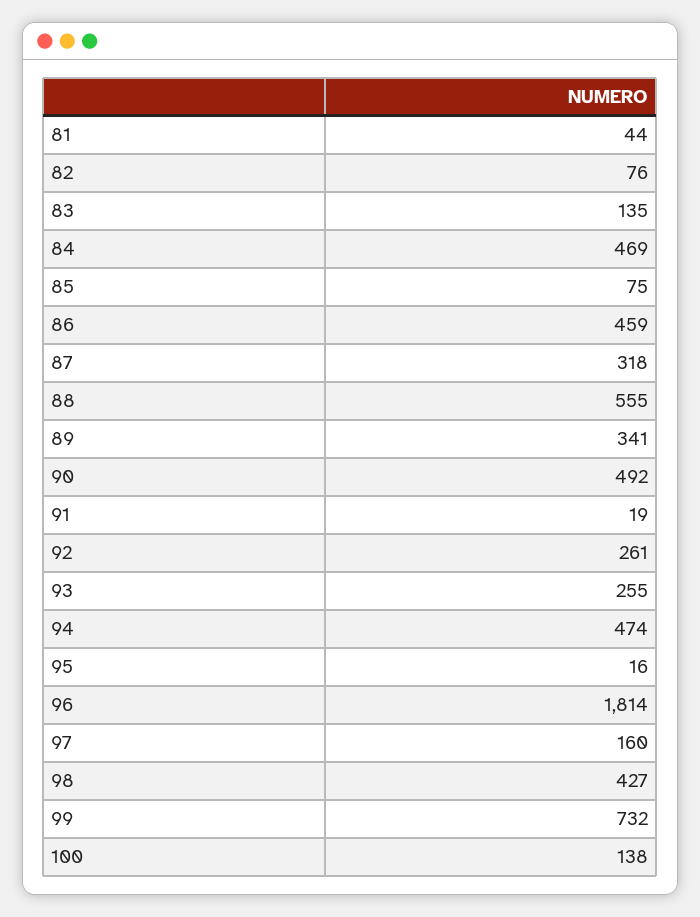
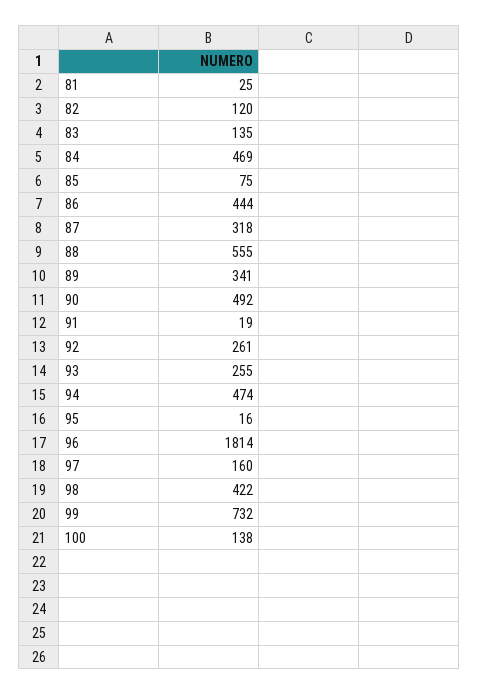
  {
-   "81": 44,
+   "81": 25,
-   "82": 76,
+   "82": 120,
    "83": 135,
    "84": 469,
    "85": 75,
-   "86": 459,
+   "86": 444,
    "87": 318,
    "88": 555,
    "89": 341,
    "90": 492,
    "91": 19,
    "92": 261,
    "93": 255,
    "94": 474,
    "95": 16,
    "96": 1814,
    "97": 160,
-   "98": 427,
+   "98": 422,
    "99": 732,
    "100": 138
  }

